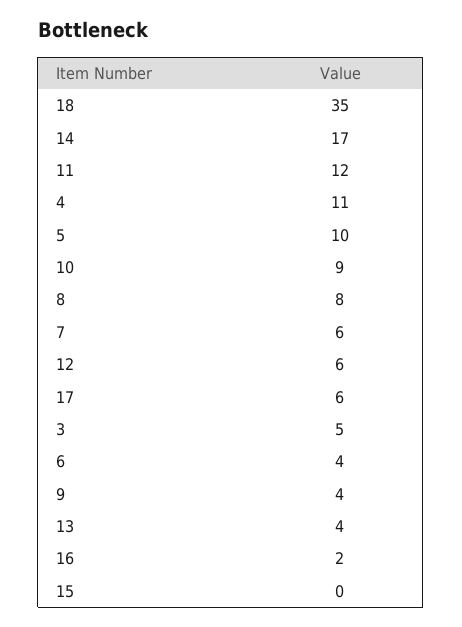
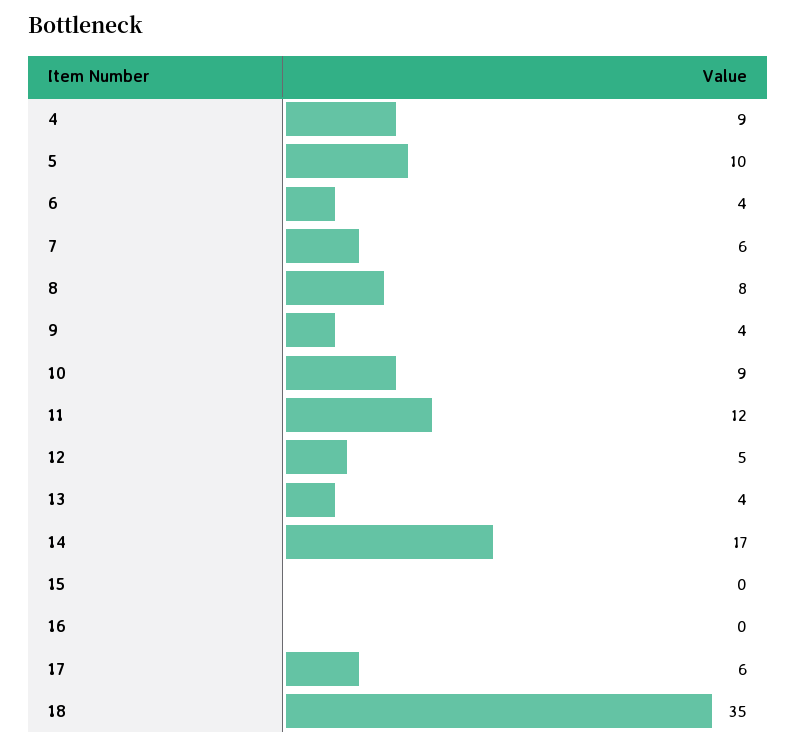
  {
    "18": 35,
    "14": 17,
    "11": 12,
-   "4": 11,
+   "4": 9,
    "5": 10,
    "10": 9,
    "8": 8,
    "7": 6,
-   "12": 6,
+   "12": 5,
    "17": 6,
-   "3": 5,
    "6": 4,
    "9": 4,
    "13": 4,
-   "16": 2,
+   "16": 0,
    "15": 0
  }

